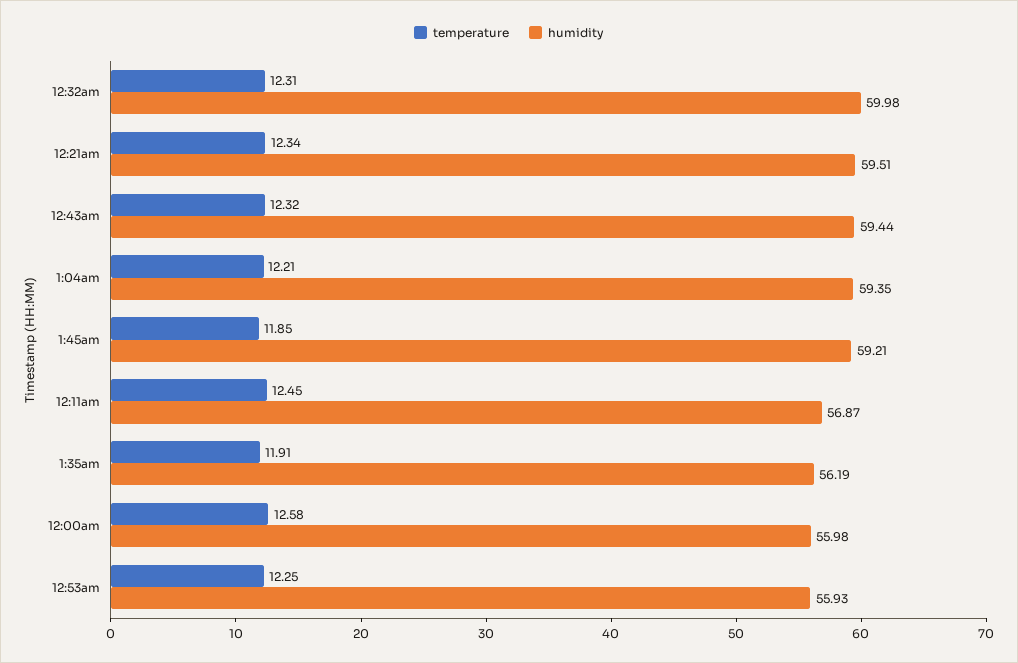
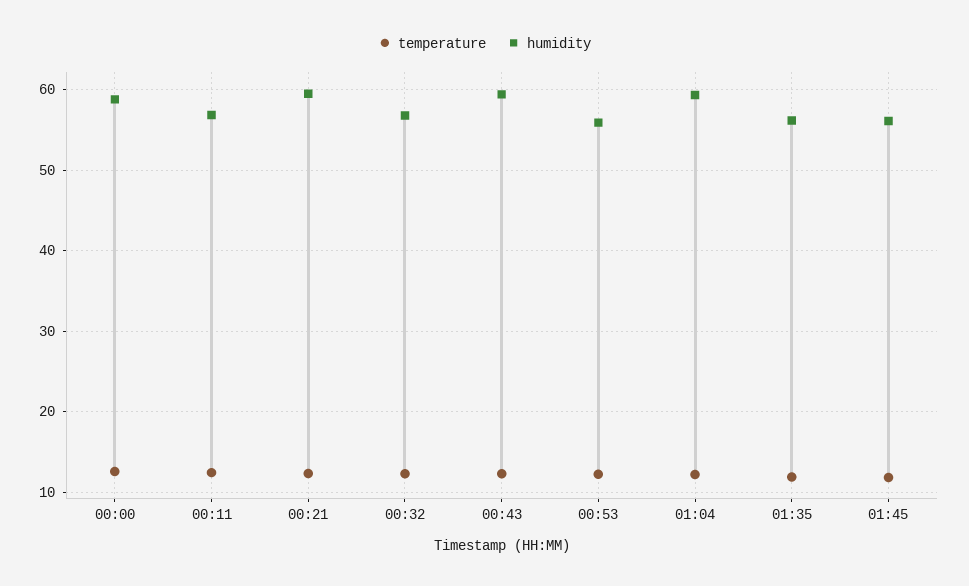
  {
    "temperature": {
      "12:32am": 12.31,
      "12:21am": 12.34,
      "12:43am": 12.32,
      "1:04am": 12.21,
      "1:45am": 11.85,
      "12:11am": 12.45,
      "1:35am": 11.91,
      "12:00am": 12.58,
      "12:53am": 12.25
    },
    "humidity": {
-     "12:32am": 59.98,
+     "12:32am": 57,
      "12:21am": 59.51,
      "12:43am": 59.44,
      "1:04am": 59.35,
-     "1:45am": 59.21,
+     "1:45am": 56,
      "12:11am": 56.87,
      "1:35am": 56.19,
-     "12:00am": 55.98,
+     "12:00am": 59,
      "12:53am": 55.93
    }
  }

